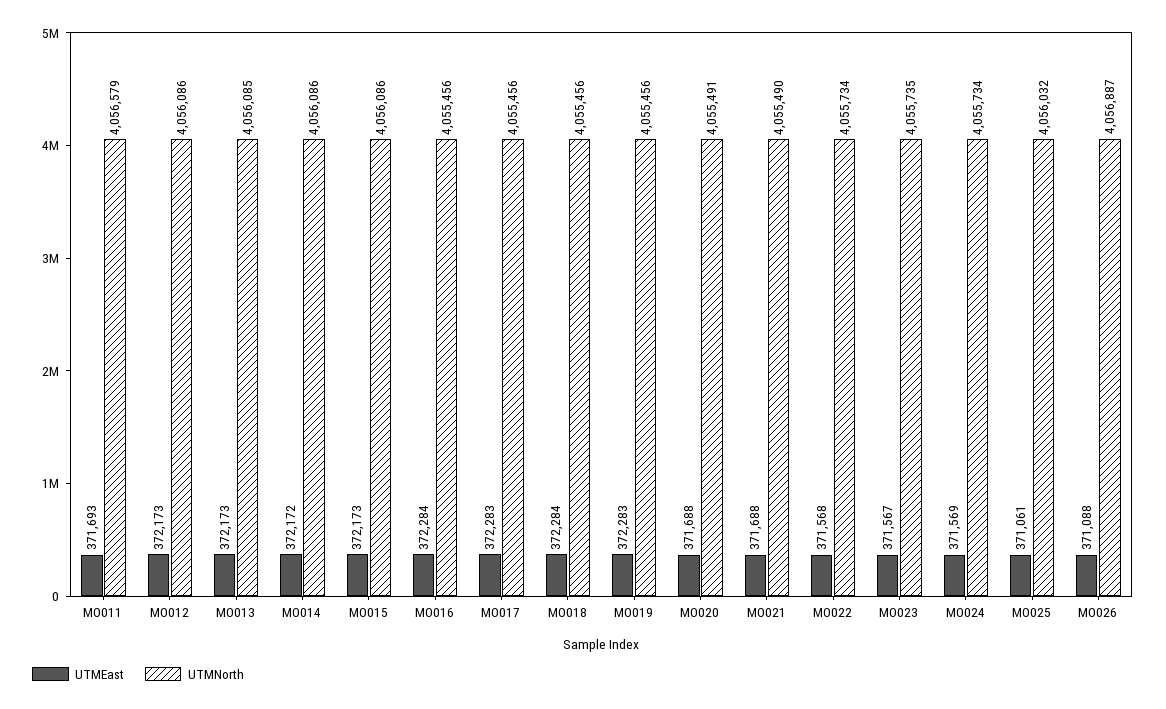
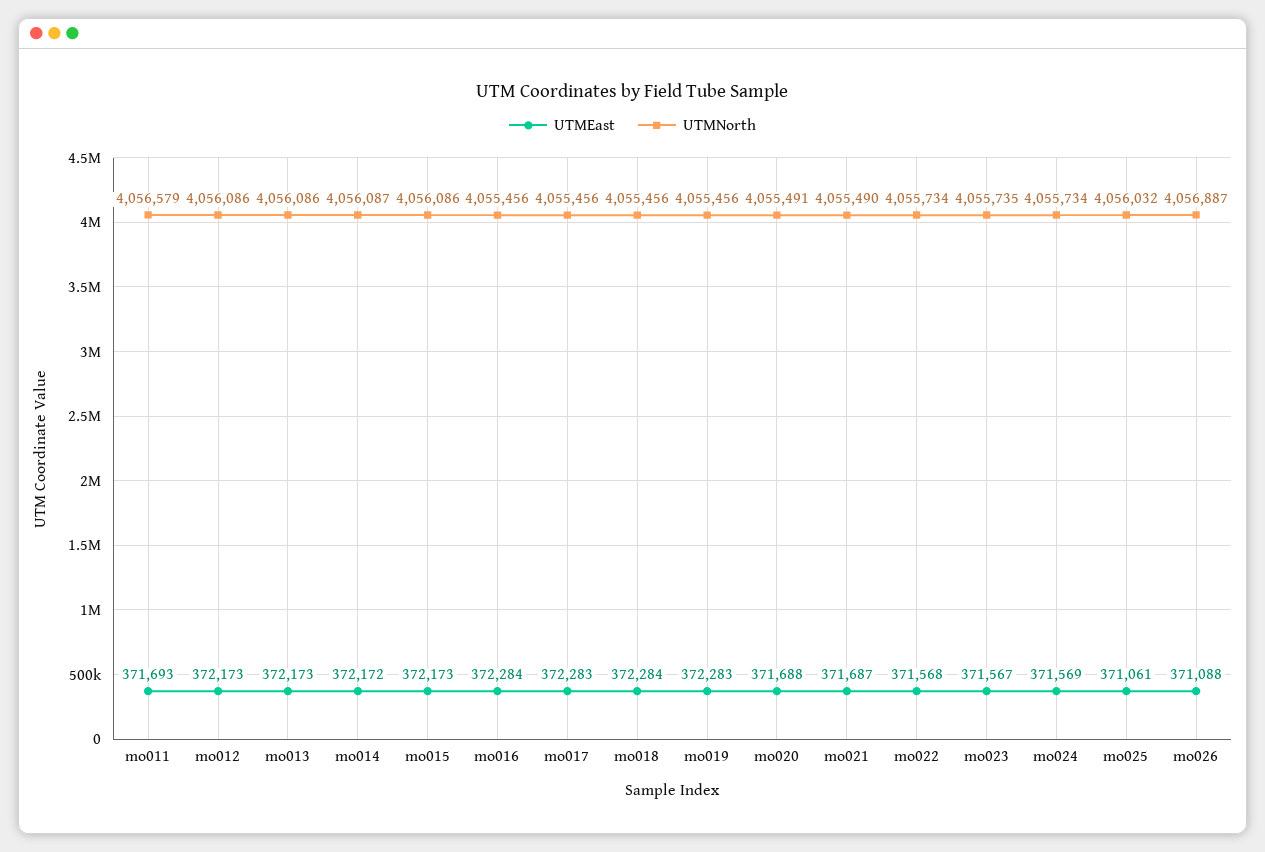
  {
    "UTMEast": {
      "MO011": 371693,
      "MO012": 372173,
      "MO013": 372173,
      "MO014": 372172,
      "MO015": 372173,
      "MO016": 372284,
      "MO017": 372283,
      "MO018": 372284,
      "MO019": 372283,
      "MO020": 371688,
-     "MO021": 371688,
+     "MO021": 371687,
      "MO022": 371568,
      "MO023": 371567,
      "MO024": 371569,
      "MO025": 371061,
      "MO026": 371088
    },
    "UTMNorth": {
      "MO011": 4056579,
      "MO012": 4056086,
-     "MO013": 4056085,
+     "MO013": 4056086,
-     "MO014": 4056086,
+     "MO014": 4056087,
      "MO015": 4056086,
      "MO016": 4055456,
      "MO017": 4055456,
      "MO018": 4055456,
      "MO019": 4055456,
      "MO020": 4055491,
      "MO021": 4055490,
      "MO022": 4055734,
      "MO023": 4055735,
      "MO024": 4055734,
      "MO025": 4056032,
      "MO026": 4056887
    }
  }

